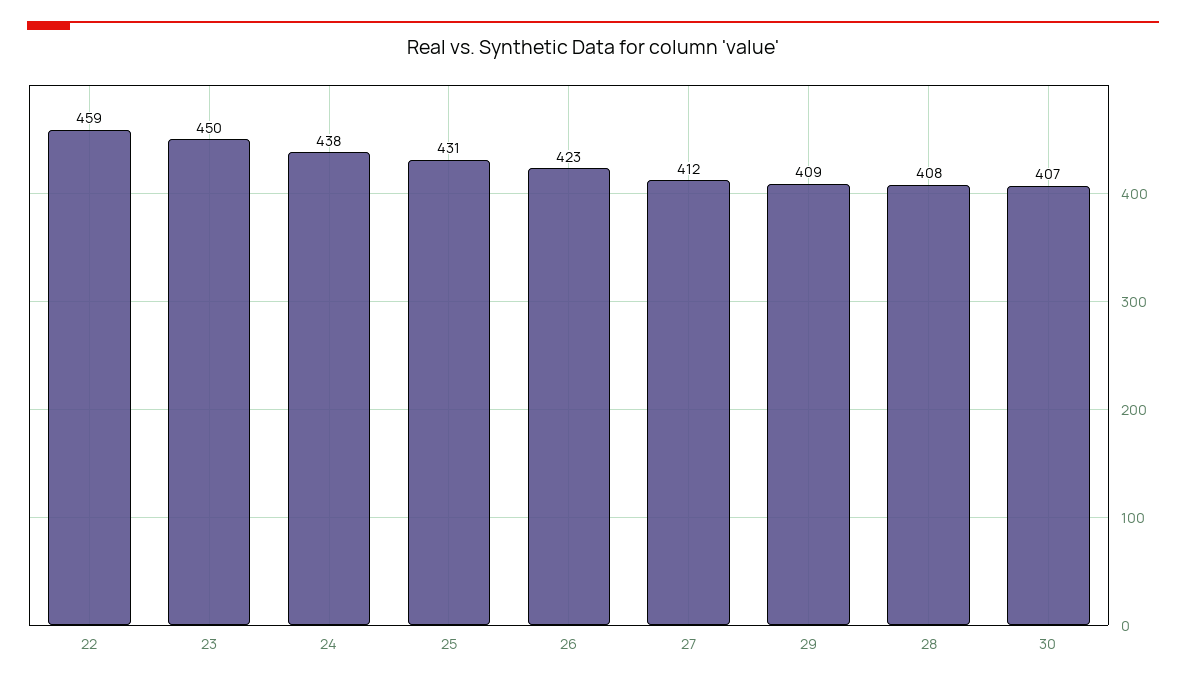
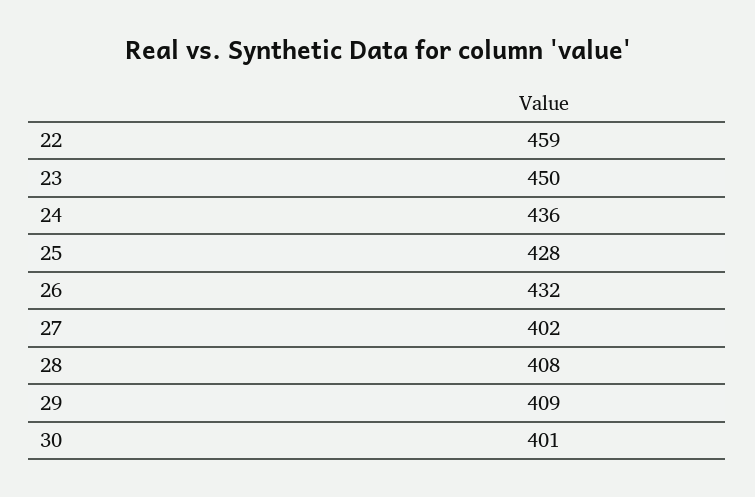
  {
    "22": 459,
    "23": 450,
-   "24": 438,
+   "24": 436,
-   "25": 431,
+   "25": 428,
-   "26": 423,
+   "26": 432,
-   "27": 412,
+   "27": 402,
    "29": 409,
    "28": 408,
-   "30": 407
+   "30": 401
  }

